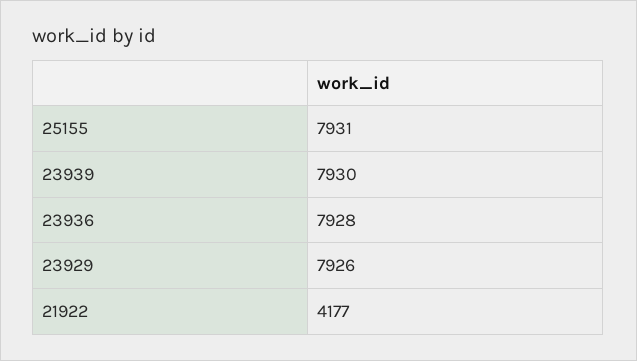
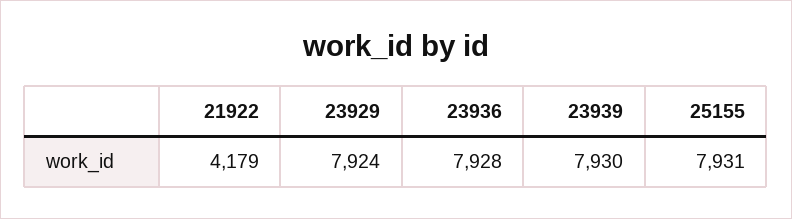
  {
    "25155": 7931,
    "23939": 7930,
    "23936": 7928,
-   "23929": 7926,
+   "23929": 7924,
-   "21922": 4177
+   "21922": 4179
  }

